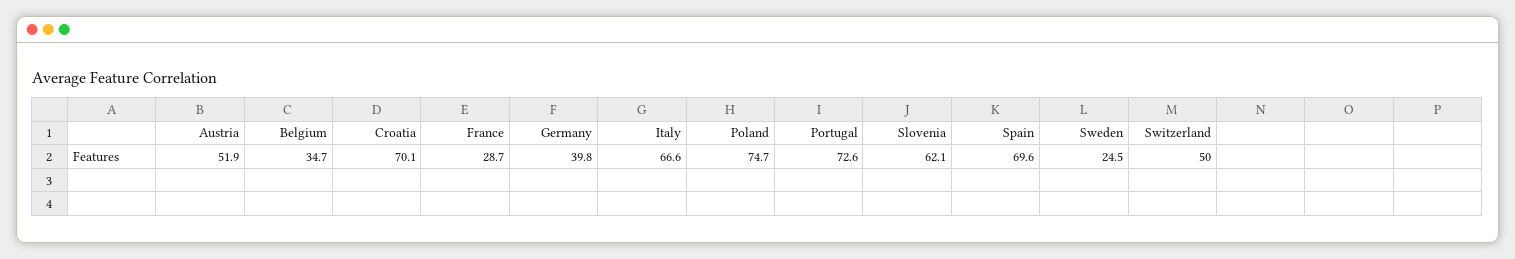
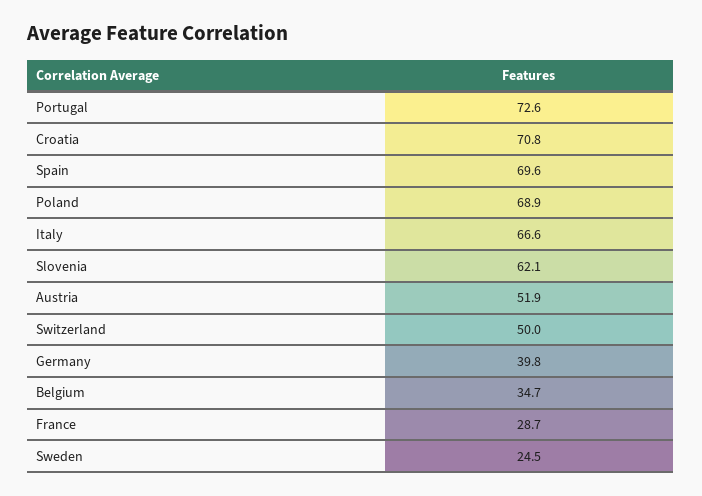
  {
    "Austria": 51.9,
    "Belgium": 34.7,
-   "Croatia": 70.1,
+   "Croatia": 70.8,
    "France": 28.7,
    "Germany": 39.8,
    "Italy": 66.6,
-   "Poland": 74.7,
+   "Poland": 68.9,
    "Portugal": 72.6,
    "Slovenia": 62.1,
    "Spain": 69.6,
    "Sweden": 24.5,
    "Switzerland": 50
  }

